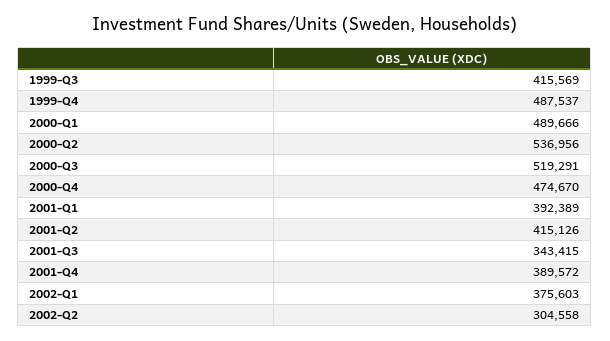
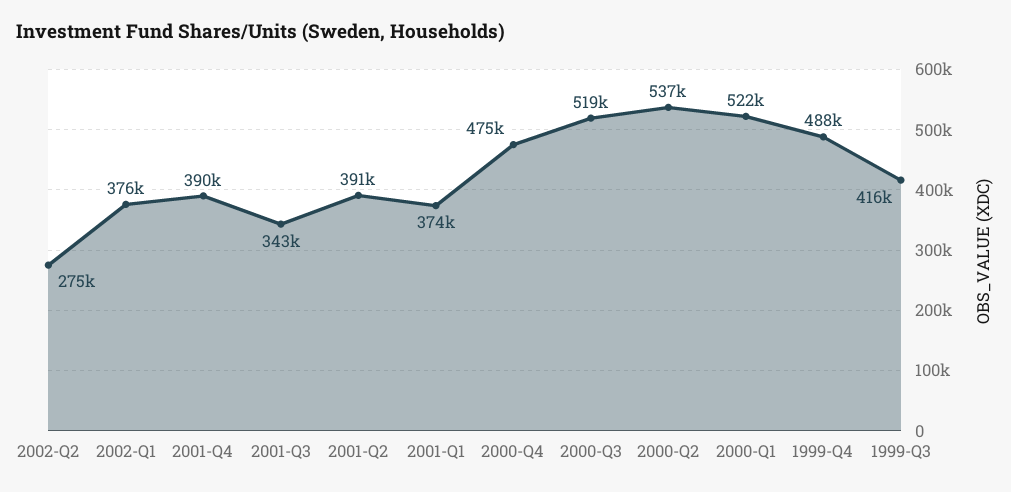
  {
    "1999-Q3": 415569,
    "1999-Q4": 487537,
-   "2000-Q1": 489666,
+   "2000-Q1": 522000,
    "2000-Q2": 536956,
    "2000-Q3": 519291,
    "2000-Q4": 474670,
-   "2001-Q1": 392389,
+   "2001-Q1": 374000,
-   "2001-Q2": 415126,
+   "2001-Q2": 391000,
    "2001-Q3": 343415,
    "2001-Q4": 389572,
    "2002-Q1": 375603,
-   "2002-Q2": 304558
+   "2002-Q2": 275000
  }

